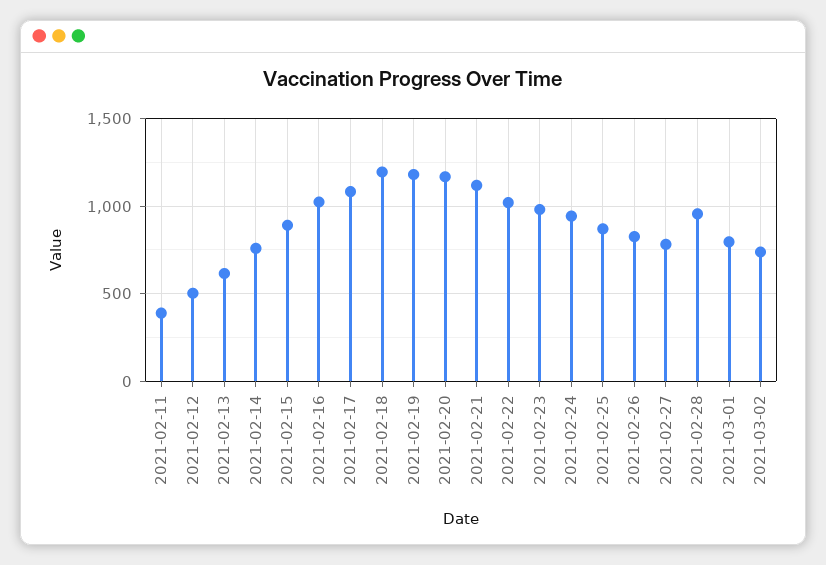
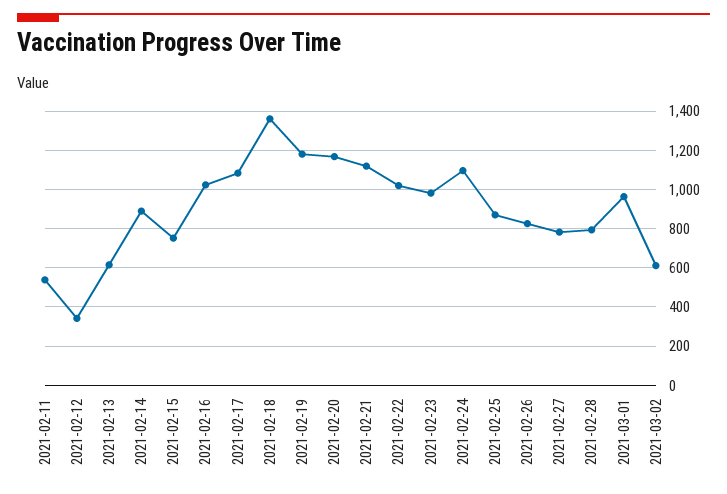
  {
-   "2021-02-11": 400,
+   "2021-02-11": 550,
-   "2021-02-12": 500,
+   "2021-02-12": 350,
    "2021-02-13": 600,
-   "2021-02-14": 750,
+   "2021-02-14": 900,
-   "2021-02-15": 900,
+   "2021-02-15": 750,
    "2021-02-16": 1000,
    "2021-02-17": 1100,
-   "2021-02-18": 1200,
+   "2021-02-18": 1350,
    "2021-02-19": 1200,
    "2021-02-20": 1150,
    "2021-02-21": 1100,
    "2021-02-22": 1000,
    "2021-02-23": 1000,
-   "2021-02-24": 950,
+   "2021-02-24": 1100,
    "2021-02-25": 850,
    "2021-02-26": 850,
    "2021-02-27": 800,
-   "2021-02-28": 950,
+   "2021-02-28": 800,
-   "2021-03-01": 800,
+   "2021-03-01": 950,
-   "2021-03-02": 750
+   "2021-03-02": 600
  }

